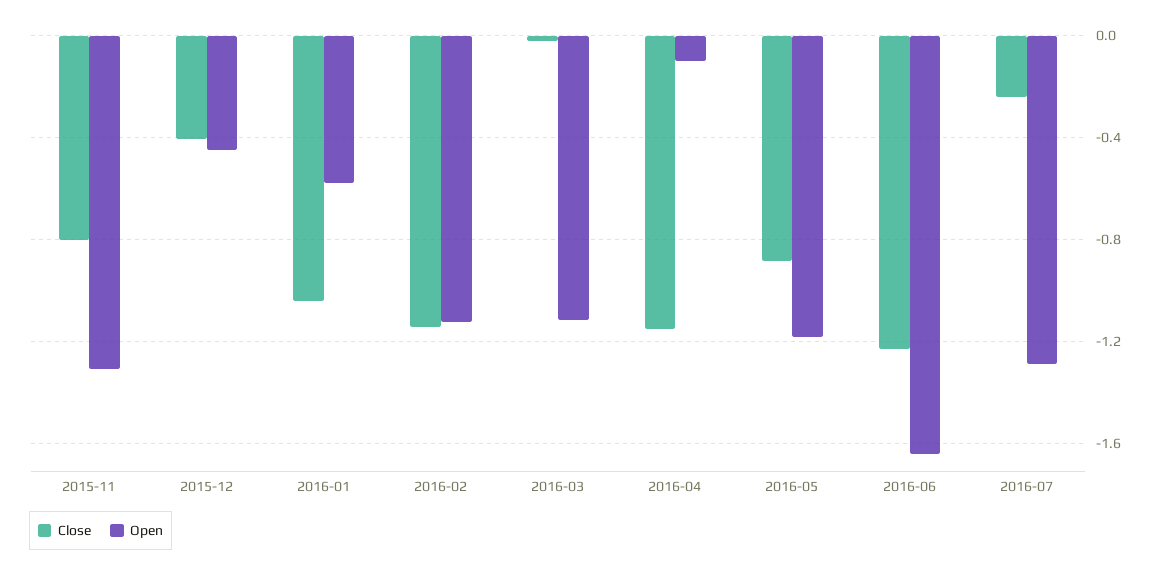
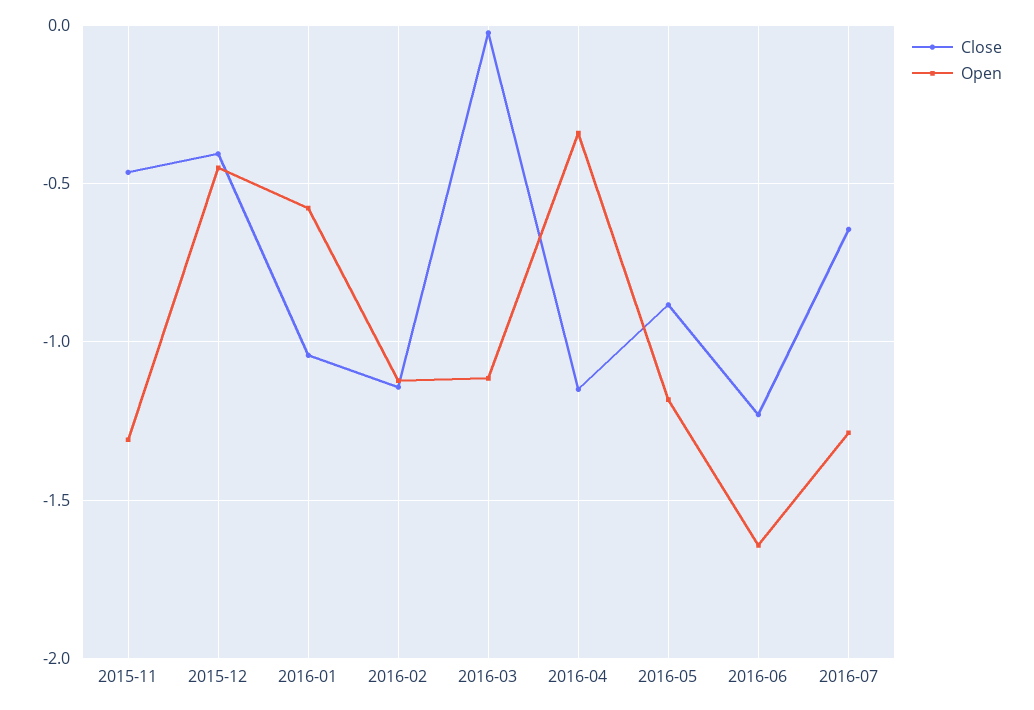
  {
    "Close": {
-     "2015-11": -0.8,
+     "2015-11": -0.45,
      "2015-12": -0.4,
      "2016-01": -1.05,
      "2016-02": -1.15,
      "2016-03": 0,
      "2016-04": -1.15,
      "2016-05": -0.9,
      "2016-06": -1.25,
-     "2016-07": -0.25
+     "2016-07": -0.65
    },
    "Open": {
      "2015-11": -1.3,
      "2015-12": -0.45,
      "2016-01": -0.6,
      "2016-02": -1.1,
      "2016-03": -1.1,
-     "2016-04": -0.1,
+     "2016-04": -0.35,
      "2016-05": -1.2,
      "2016-06": -1.65,
      "2016-07": -1.3
    }
  }

